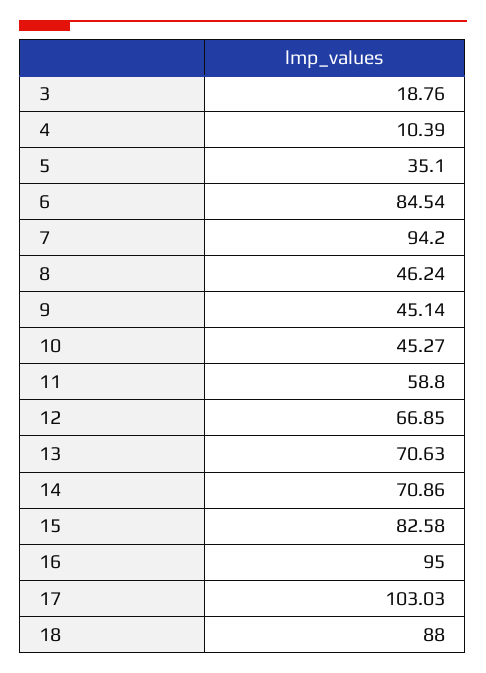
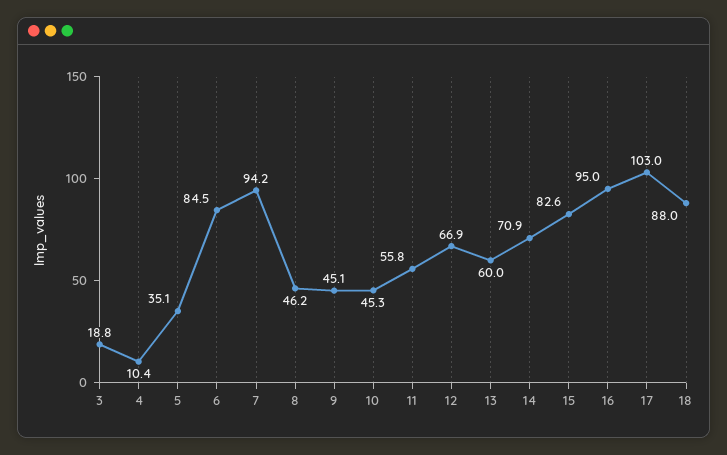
  {
    "3": 18.76,
    "4": 10.39,
    "5": 35.1,
    "6": 84.54,
    "7": 94.2,
    "8": 46.24,
    "9": 45.14,
    "10": 45.27,
-   "11": 58.8,
+   "11": 55.8,
    "12": 66.85,
-   "13": 70.63,
+   "13": 60,
    "14": 70.86,
    "15": 82.58,
    "16": 95,
    "17": 103.03,
    "18": 88
  }

